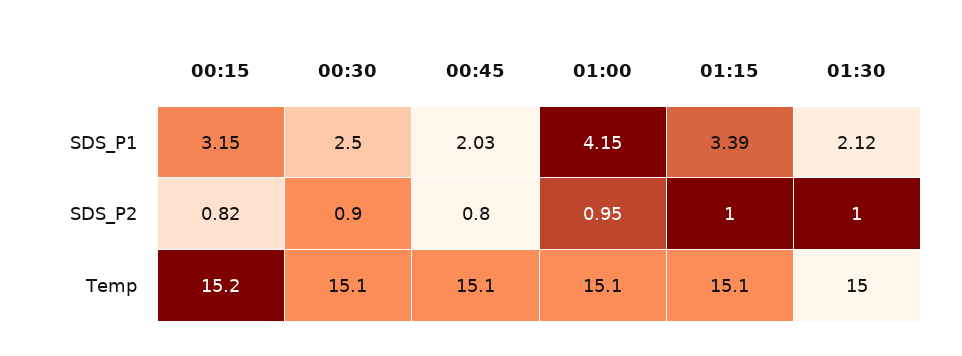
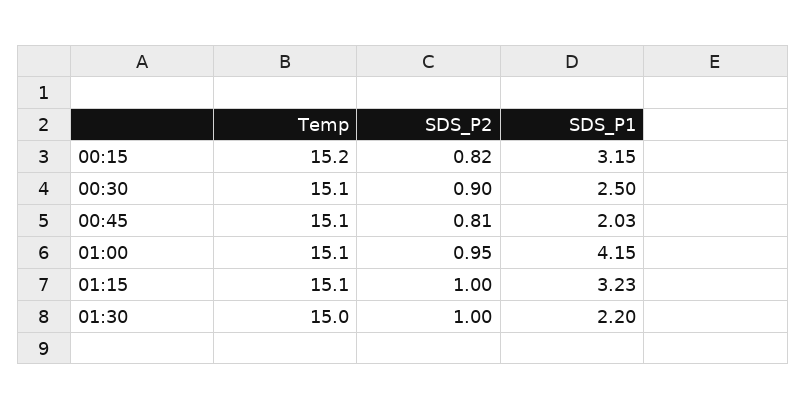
  {
    "00:15": {
      "SDS_P1": 3.15,
      "SDS_P2": 0.82,
      "Temp": 15.2
    },
    "00:30": {
      "SDS_P1": 2.5,
      "SDS_P2": 0.9,
      "Temp": 15.1
    },
    "00:45": {
      "SDS_P1": 2.03,
-     "SDS_P2": 0.8,
+     "SDS_P2": 0.81,
      "Temp": 15.1
    },
    "01:00": {
      "SDS_P1": 4.15,
      "SDS_P2": 0.95,
      "Temp": 15.1
    },
    "01:15": {
-     "SDS_P1": 3.39,
+     "SDS_P1": 3.23,
      "SDS_P2": 1,
      "Temp": 15.1
    },
    "01:30": {
-     "SDS_P1": 2.12,
+     "SDS_P1": 2.2,
      "SDS_P2": 1,
      "Temp": 15
    }
  }

